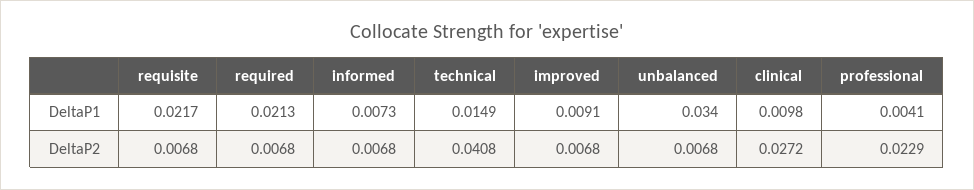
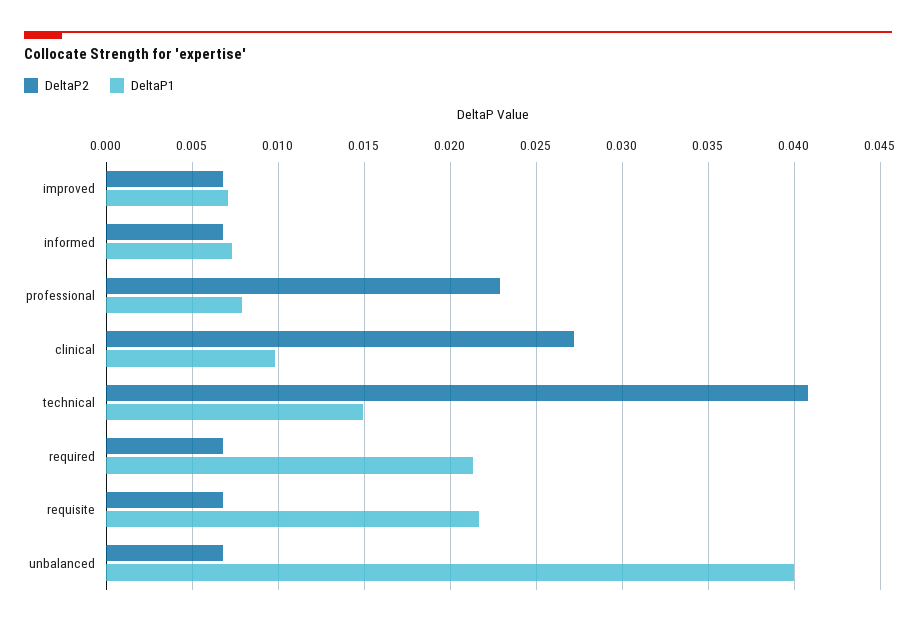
  {
    "DeltaP1": {
      "requisite": 0.0217,
      "required": 0.0213,
      "informed": 0.0073,
      "technical": 0.0149,
-     "improved": 0.0091,
+     "improved": 0.007,
-     "unbalanced": 0.034,
+     "unbalanced": 0.04,
      "clinical": 0.0098,
-     "professional": 0.0041
+     "professional": 0.008
    },
    "DeltaP2": {
      "requisite": 0.0068,
      "required": 0.0068,
      "informed": 0.0068,
      "technical": 0.0408,
      "improved": 0.0068,
      "unbalanced": 0.0068,
      "clinical": 0.0272,
      "professional": 0.0229
    }
  }

